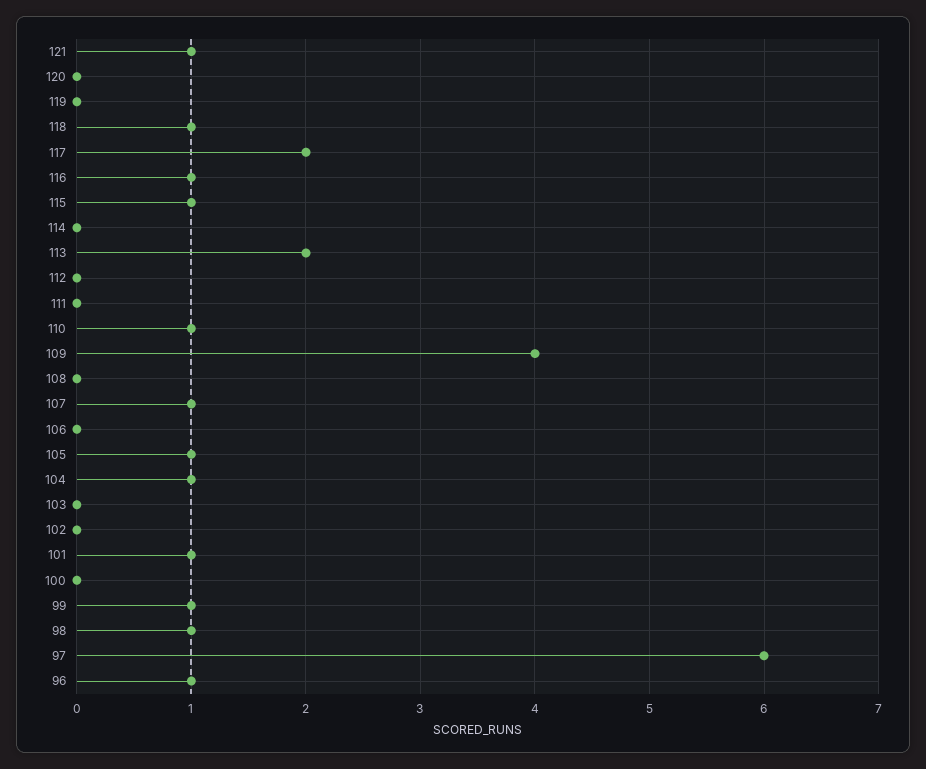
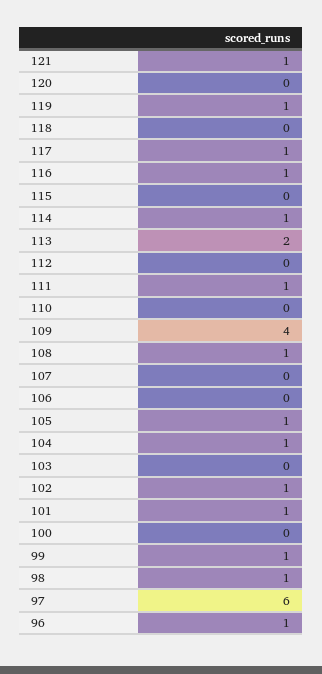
  {
    "121": 1,
    "120": 0,
-   "119": 0,
+   "119": 1,
-   "118": 1,
+   "118": 0,
-   "117": 2,
+   "117": 1,
    "116": 1,
-   "115": 1,
+   "115": 0,
-   "114": 0,
+   "114": 1,
    "113": 2,
    "112": 0,
-   "111": 0,
+   "111": 1,
-   "110": 1,
+   "110": 0,
    "109": 4,
-   "108": 0,
+   "108": 1,
-   "107": 1,
+   "107": 0,
    "106": 0,
    "105": 1,
    "104": 1,
    "103": 0,
-   "102": 0,
+   "102": 1,
    "101": 1,
    "100": 0,
    "99": 1,
    "98": 1,
    "97": 6,
    "96": 1
  }

